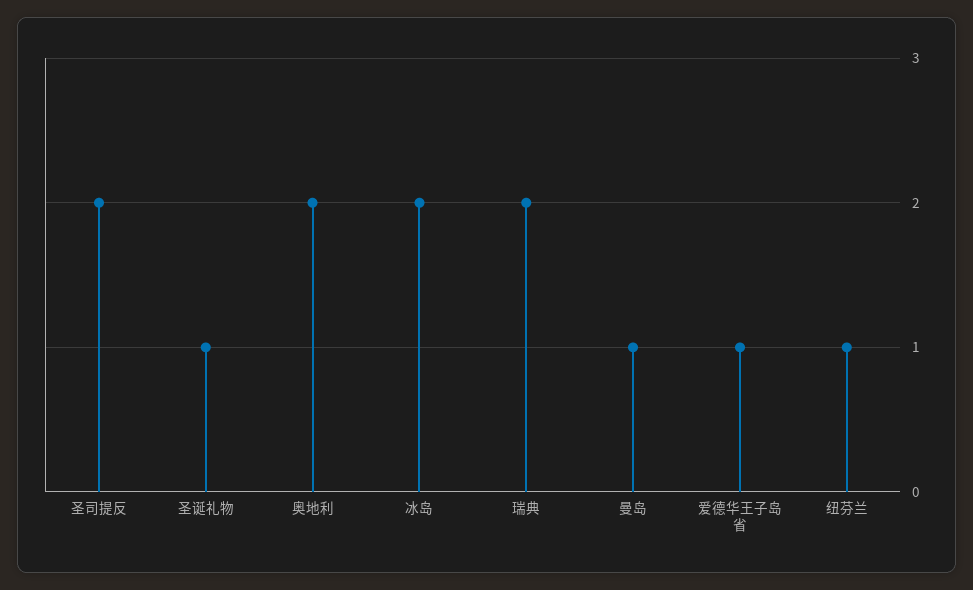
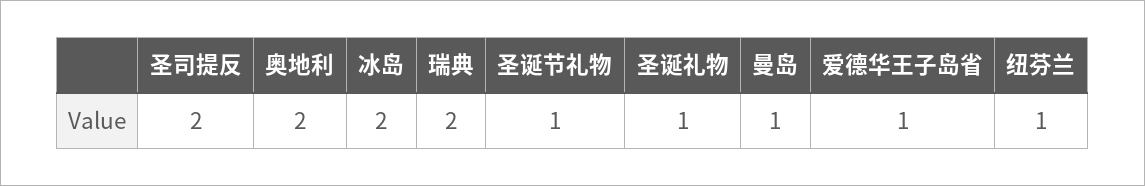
  {
    "圣司提反": 2,
    "圣诞礼物": 1,
    "奥地利": 2,
    "冰岛": 2,
    "瑞典": 2,
    "曼岛": 1,
    "爱德华王子岛省": 1,
-   "纽芬兰": 1
+   "纽芬兰": 1,
+   "圣诞节礼物": 1
  }

